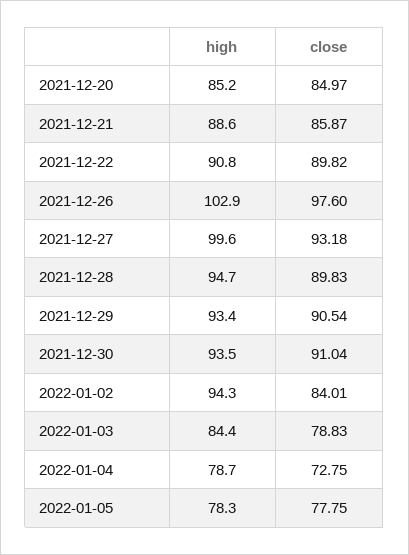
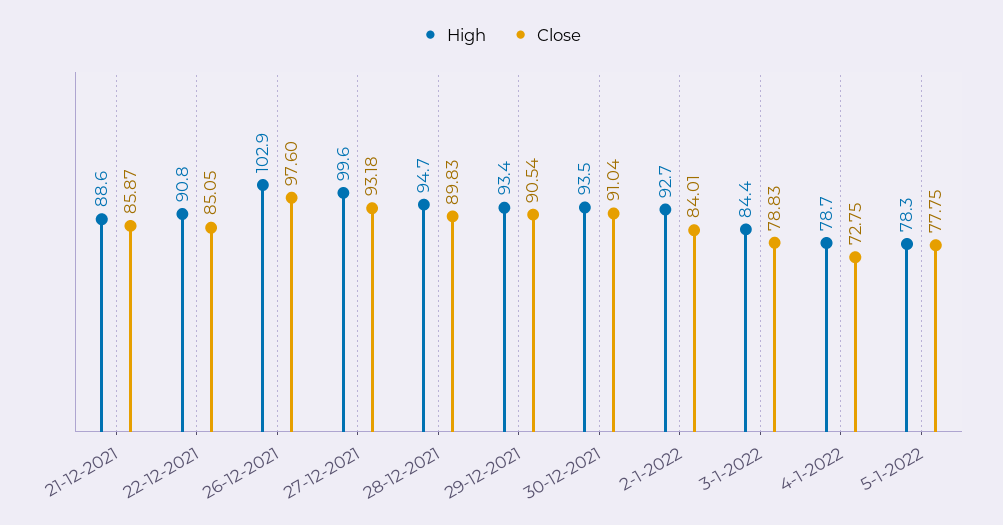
  {
    "high": {
-     "2021-12-20": 85.2,
      "2021-12-21": 88.6,
      "2021-12-22": 90.8,
      "2021-12-26": 102.9,
      "2021-12-27": 99.6,
      "2021-12-28": 94.7,
      "2021-12-29": 93.4,
      "2021-12-30": 93.5,
-     "2022-01-02": 94.3,
+     "2022-01-02": 92.7,
      "2022-01-03": 84.4,
      "2022-01-04": 78.7,
      "2022-01-05": 78.3
    },
    "close": {
-     "2021-12-20": 84.97,
      "2021-12-21": 85.87,
-     "2021-12-22": 89.82,
+     "2021-12-22": 85.05,
      "2021-12-26": 97.6,
      "2021-12-27": 93.18,
      "2021-12-28": 89.83,
      "2021-12-29": 90.54,
      "2021-12-30": 91.04,
      "2022-01-02": 84.01,
      "2022-01-03": 78.83,
      "2022-01-04": 72.75,
      "2022-01-05": 77.75
    }
  }

